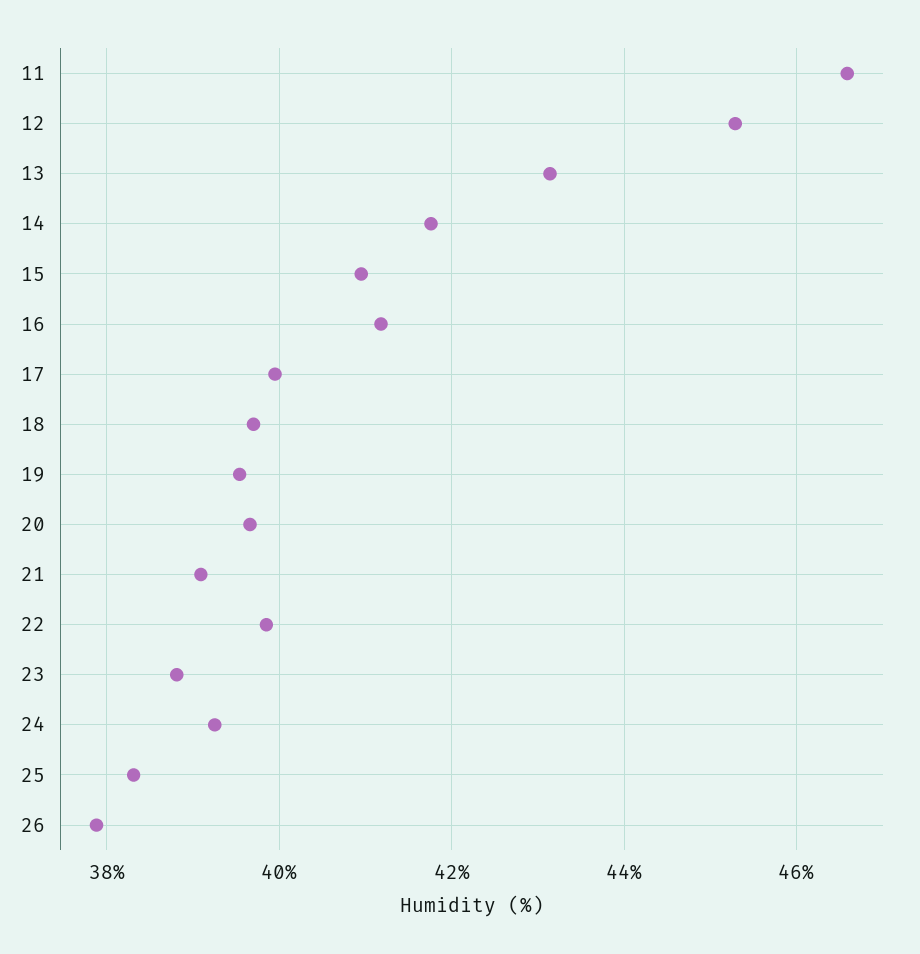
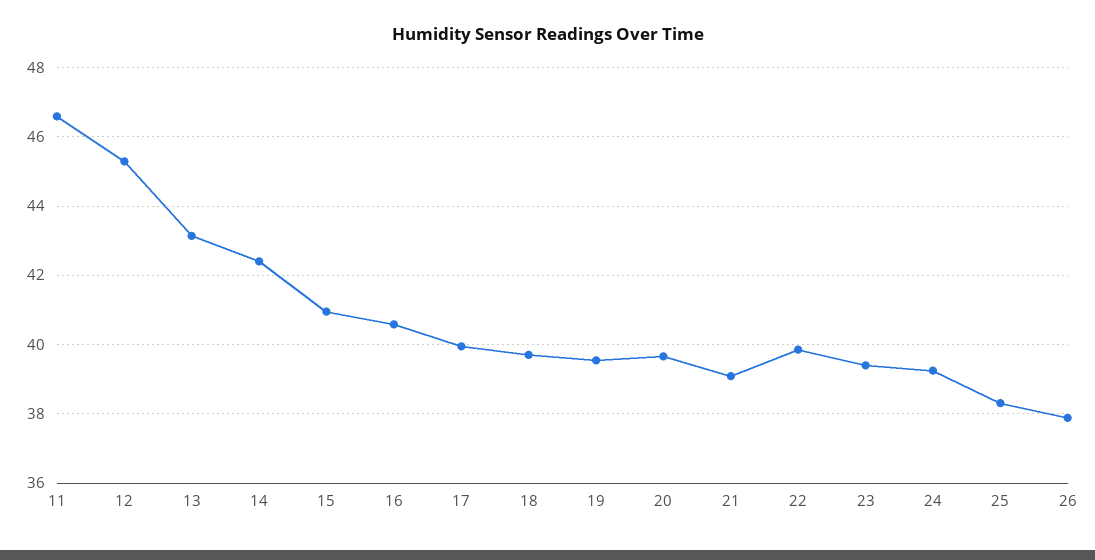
  {
    "11": 46.6,
    "12": 45.2,
    "13": 43.2,
-   "14": 41.8,
+   "14": 42.4,
    "15": 41,
-   "16": 41.2,
+   "16": 40.6,
    "17": 40,
    "18": 39.8,
    "19": 39.6,
    "20": 39.6,
    "21": 39,
    "22": 39.8,
-   "23": 38.8,
+   "23": 39.4,
    "24": 39.2,
    "25": 38.4,
    "26": 37.8
  }

